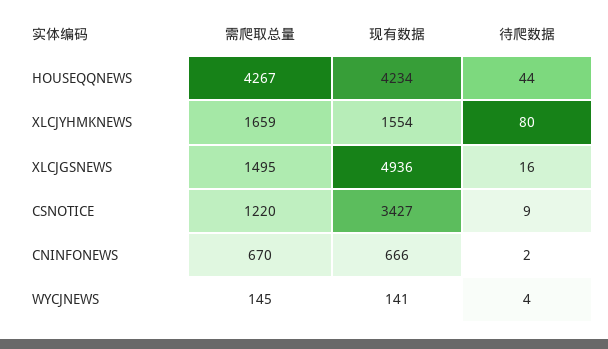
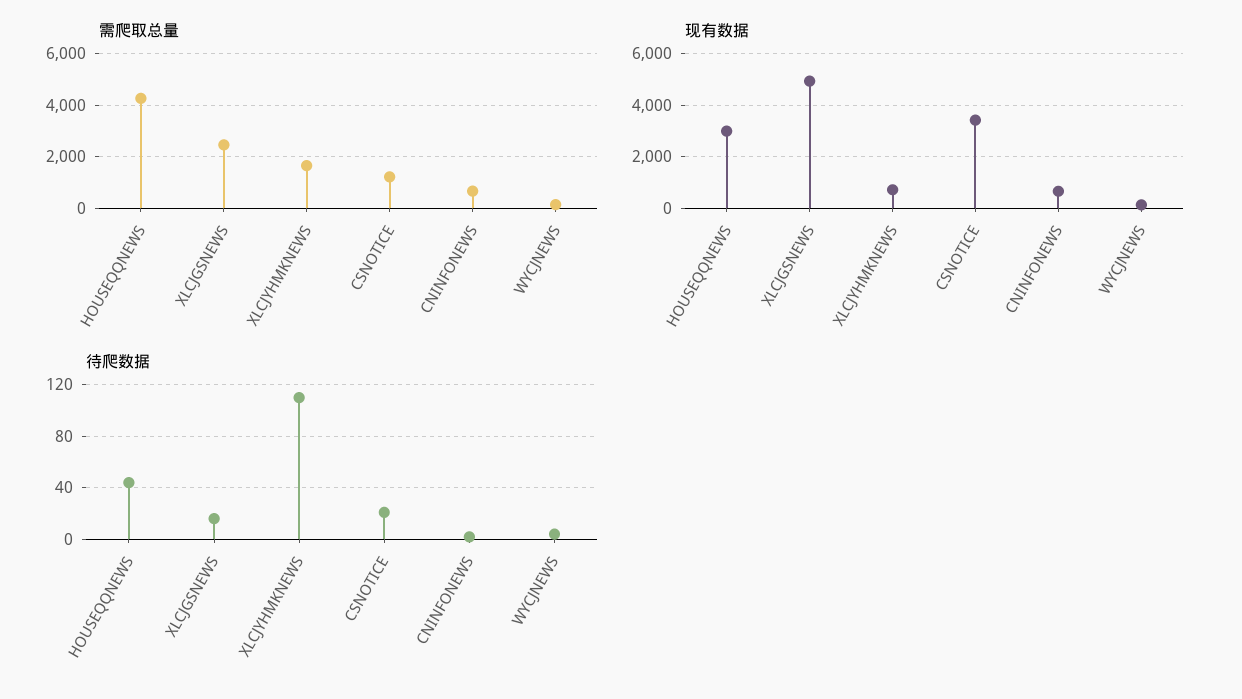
  {
    "需爬取总量": {
      "HOUSEQQNEWS": 4267,
      "XLCJYHMKNEWS": 1659,
-     "XLCJGSNEWS": 1495,
+     "XLCJGSNEWS": 2500,
      "CSNOTICE": 1220,
      "CNINFONEWS": 670,
      "WYCJNEWS": 145
    },
    "现有数据": {
-     "HOUSEQQNEWS": 4234,
+     "HOUSEQQNEWS": 3000,
-     "XLCJYHMKNEWS": 1554,
+     "XLCJYHMKNEWS": 750,
      "XLCJGSNEWS": 4936,
      "CSNOTICE": 3427,
      "CNINFONEWS": 666,
      "WYCJNEWS": 141
    },
    "待爬数据": {
      "HOUSEQQNEWS": 44,
-     "XLCJYHMKNEWS": 80,
+     "XLCJYHMKNEWS": 110,
      "XLCJGSNEWS": 16,
-     "CSNOTICE": 9,
+     "CSNOTICE": 20,
      "CNINFONEWS": 2,
      "WYCJNEWS": 4
    }
  }

